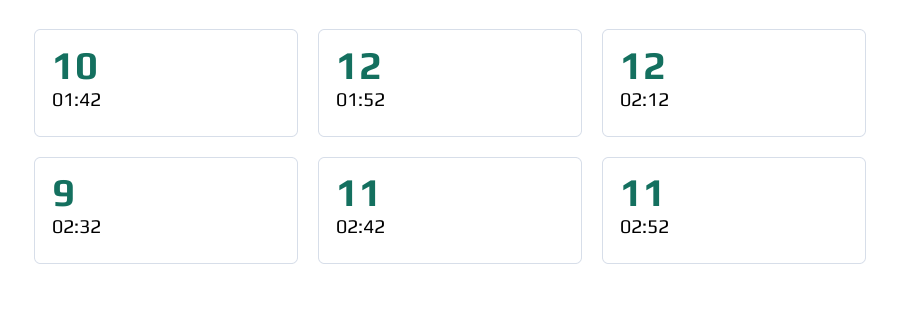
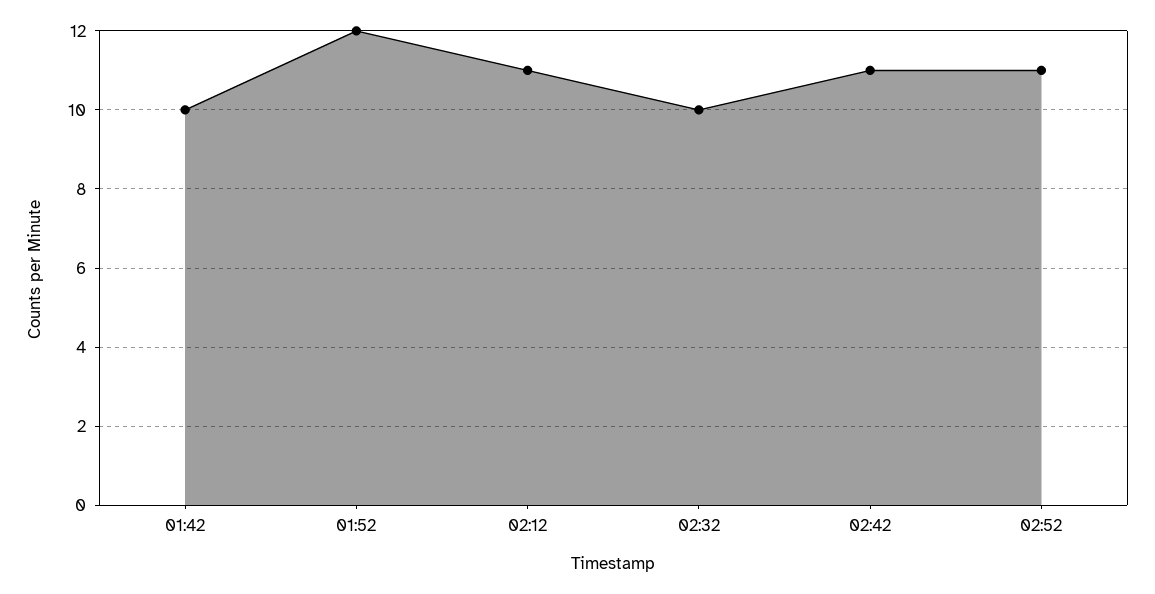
  {
    "01:42": 10,
    "01:52": 12,
-   "02:12": 12,
+   "02:12": 11,
-   "02:32": 9,
+   "02:32": 10,
    "02:42": 11,
    "02:52": 11
  }

